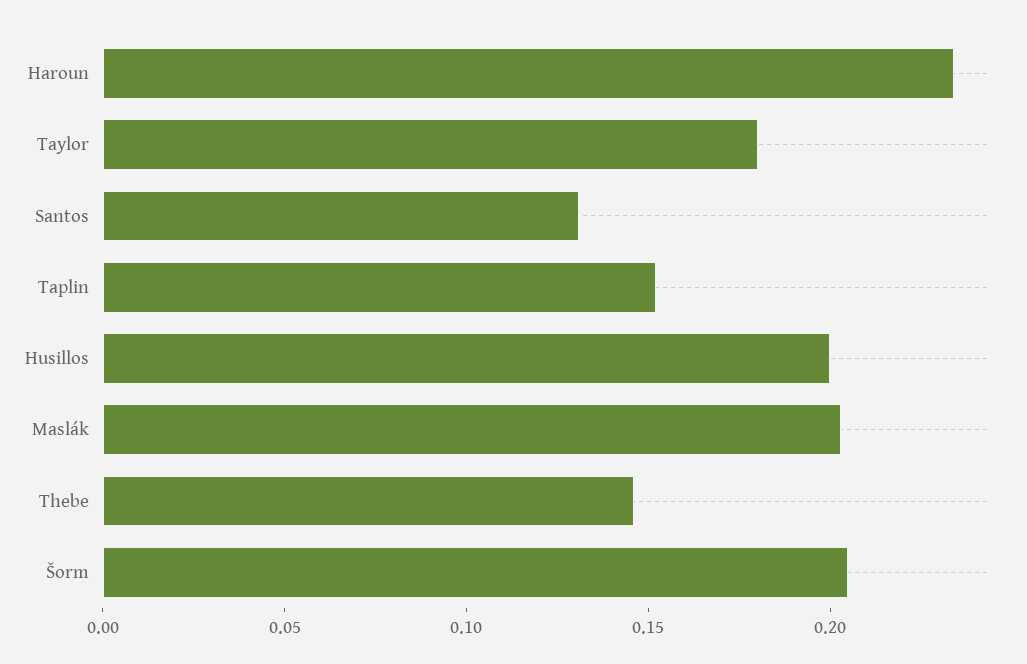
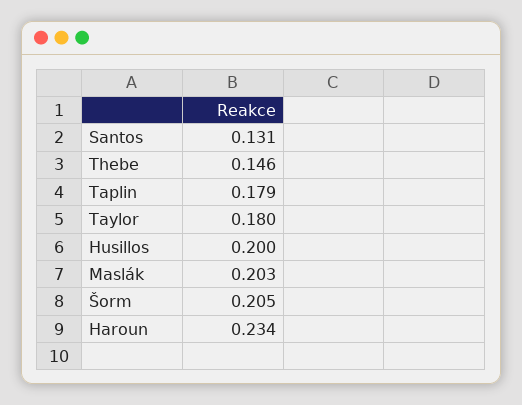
  {
    "Haroun": 0.234,
    "Taylor": 0.18,
    "Santos": 0.131,
-   "Taplin": 0.15,
+   "Taplin": 0.179,
    "Husillos": 0.2,
    "Maslák": 0.203,
    "Thebe": 0.146,
    "Šorm": 0.205
  }

